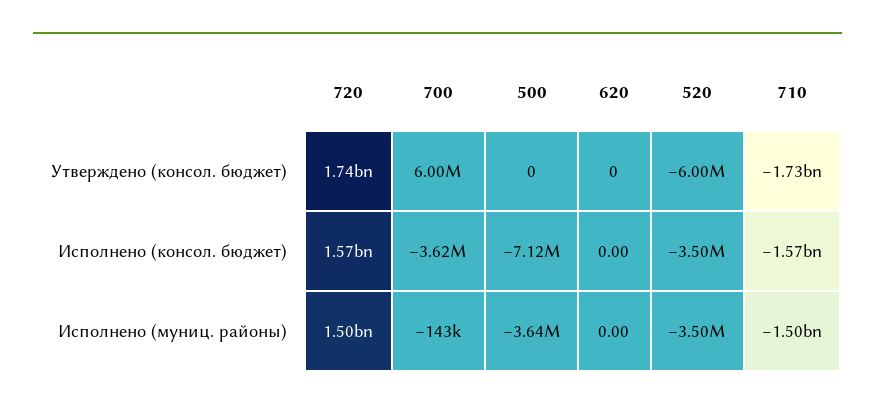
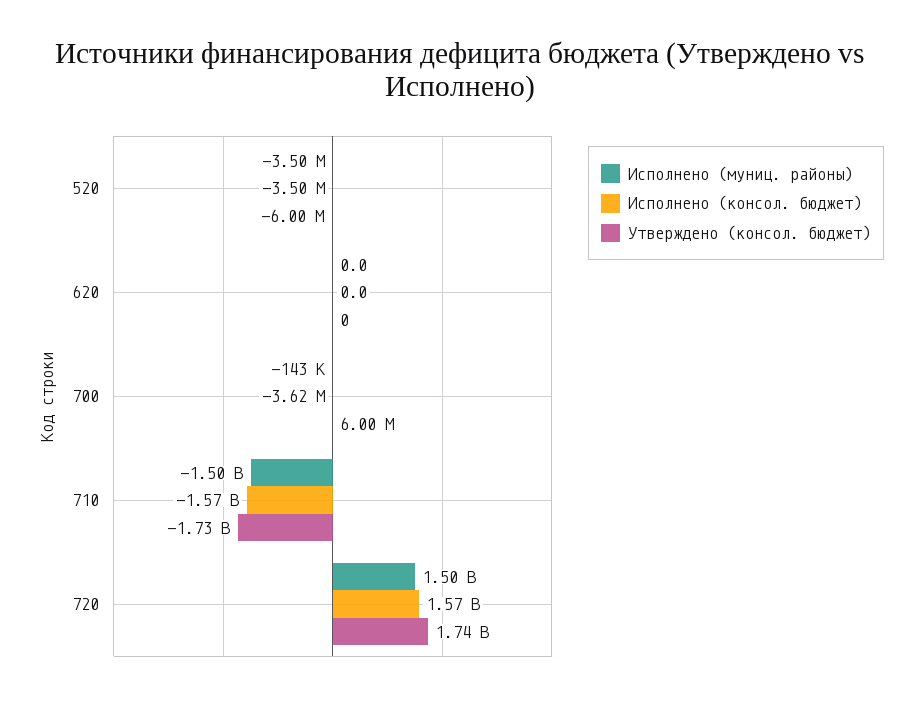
  {
    "Утверждено (консол. бюджет)": {
      "720": 1740000000,
      "700": 6000000,
-     "500": 0,
      "620": 0,
      "520": -6000000,
      "710": -1730000000
    },
    "Исполнено (консол. бюджет)": {
      "720": 1570000000,
      "700": -3620000,
-     "500": -7120000,
      "620": 0,
      "520": -3500000,
      "710": -1570000000
    },
    "Исполнено (муниц. районы)": {
      "720": 1500000000,
      "700": -143000,
-     "500": -3640000,
      "620": 0,
      "520": -3500000,
      "710": -1500000000
    }
  }

